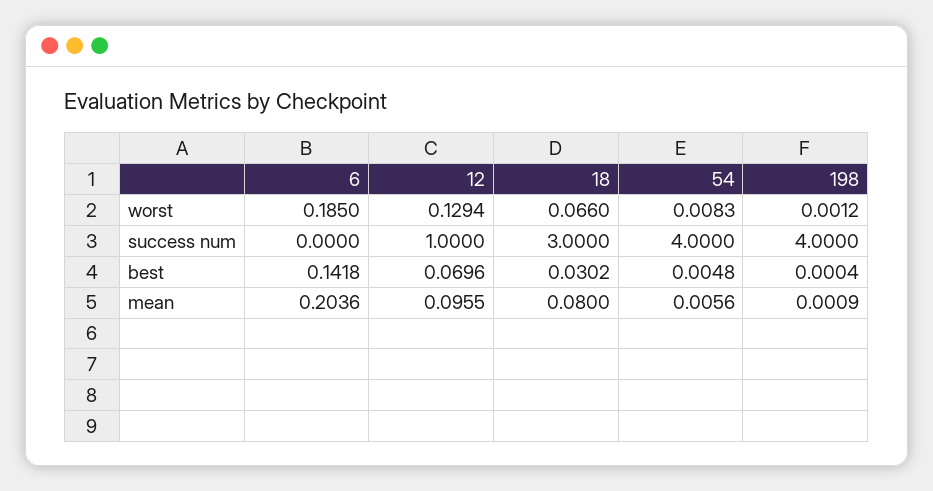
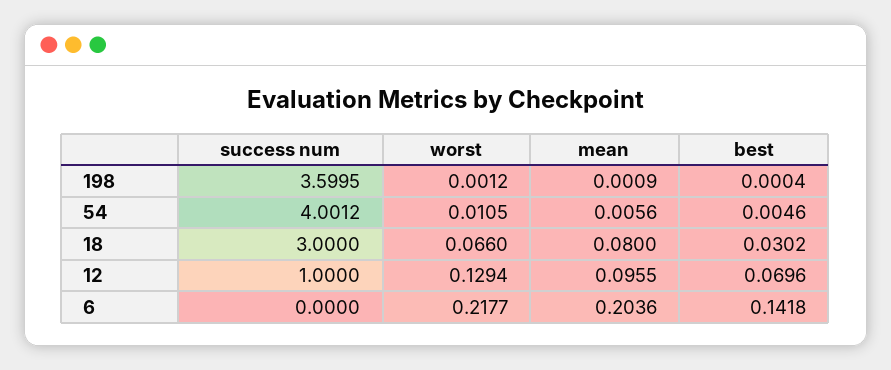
  {
    "6": {
-     "worst": 0.185,
+     "worst": 0.2177,
      "success num": 0,
      "best": 0.1418,
      "mean": 0.2036
    },
    "12": {
      "worst": 0.1294,
      "success num": 1,
      "best": 0.0696,
      "mean": 0.0955
    },
    "18": {
      "worst": 0.066,
      "success num": 3,
      "best": 0.0302,
      "mean": 0.08
    },
    "54": {
-     "worst": 0.0083,
+     "worst": 0.0105,
-     "success num": 4,
+     "success num": 4.0012,
-     "best": 0.0048,
+     "best": 0.0046,
      "mean": 0.0056
    },
    "198": {
      "worst": 0.0012,
-     "success num": 4,
+     "success num": 3.5995,
      "best": 0.0004,
      "mean": 0.0009
    }
  }

